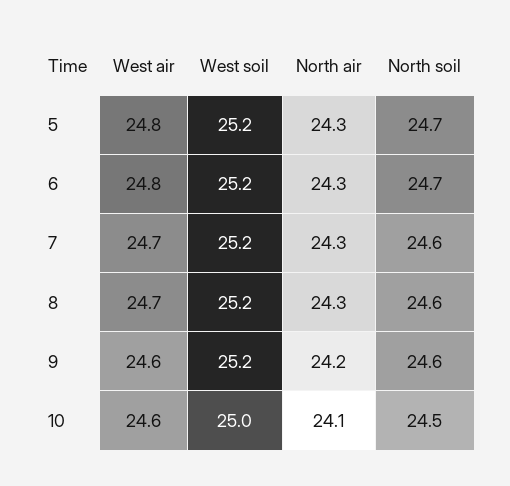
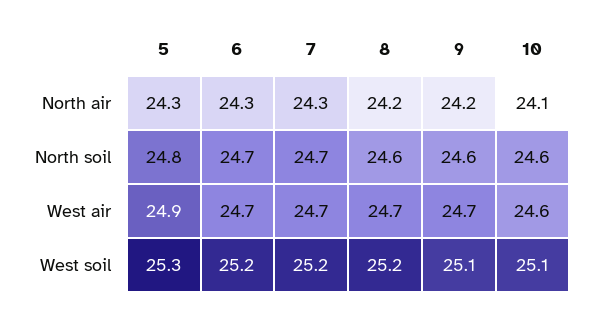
  {
    "West air": {
-     "5": 24.8,
+     "5": 24.9,
-     "6": 24.8,
+     "6": 24.7,
      "7": 24.7,
      "8": 24.7,
-     "9": 24.6,
+     "9": 24.7,
      "10": 24.6
    },
    "West soil": {
-     "5": 25.2,
+     "5": 25.3,
      "6": 25.2,
      "7": 25.2,
      "8": 25.2,
-     "9": 25.2,
+     "9": 25.1,
-     "10": 25
+     "10": 25.1
    },
    "North air": {
      "5": 24.3,
      "6": 24.3,
      "7": 24.3,
-     "8": 24.3,
+     "8": 24.2,
      "9": 24.2,
      "10": 24.1
    },
    "North soil": {
-     "5": 24.7,
+     "5": 24.8,
      "6": 24.7,
-     "7": 24.6,
+     "7": 24.7,
      "8": 24.6,
      "9": 24.6,
-     "10": 24.5
+     "10": 24.6
    }
  }

